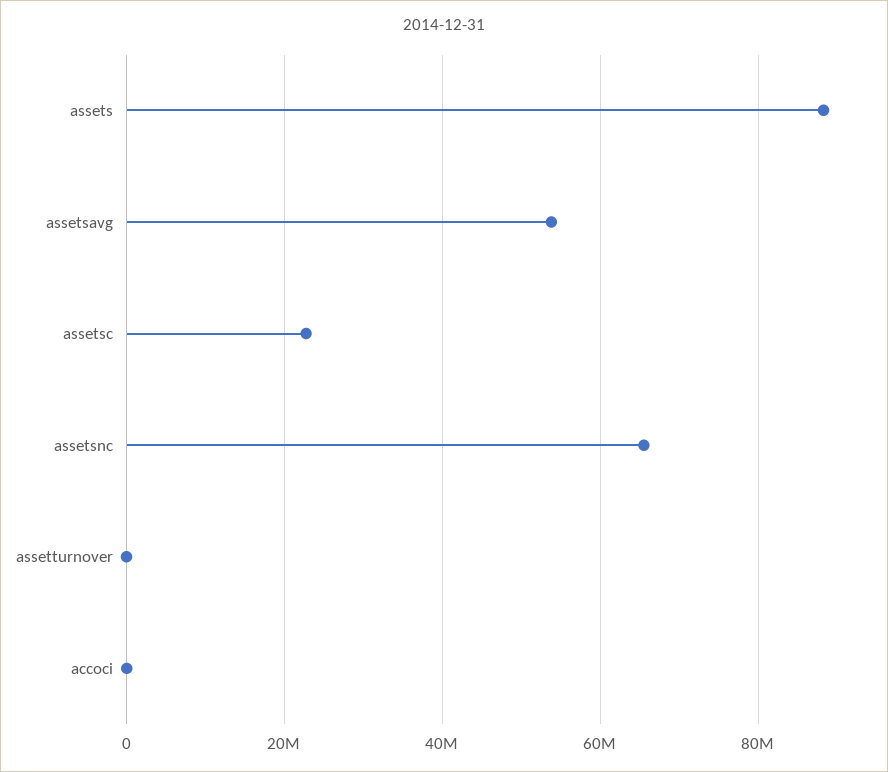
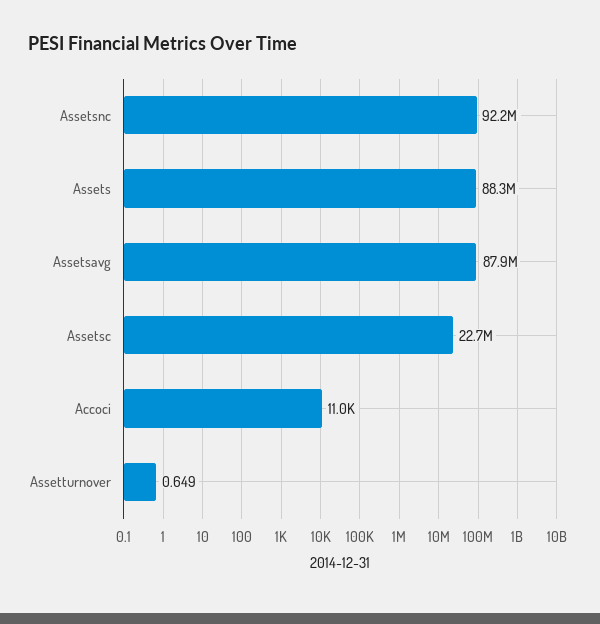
  {
    "assets": 88300000,
-   "assetsavg": 54000000,
+   "assetsavg": 87900000,
    "assetsc": 22700000,
-   "assetsnc": 66000000,
+   "assetsnc": 92200000,
    "assetturnover": 0.649,
    "accoci": 11000
  }

